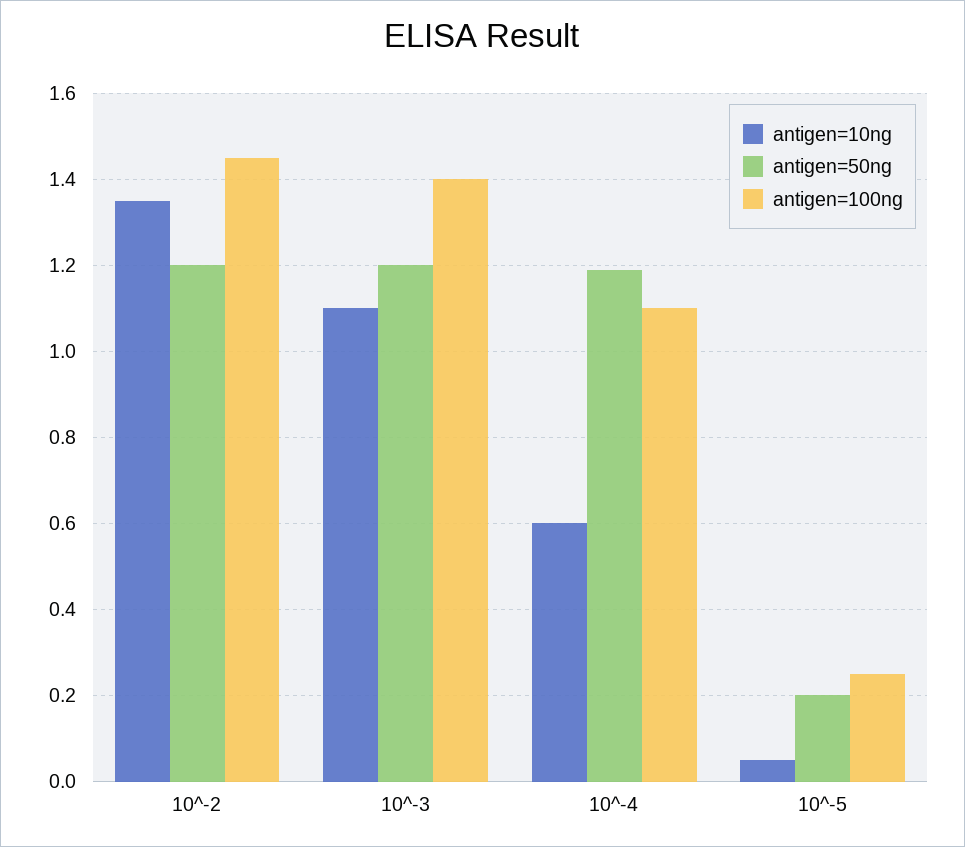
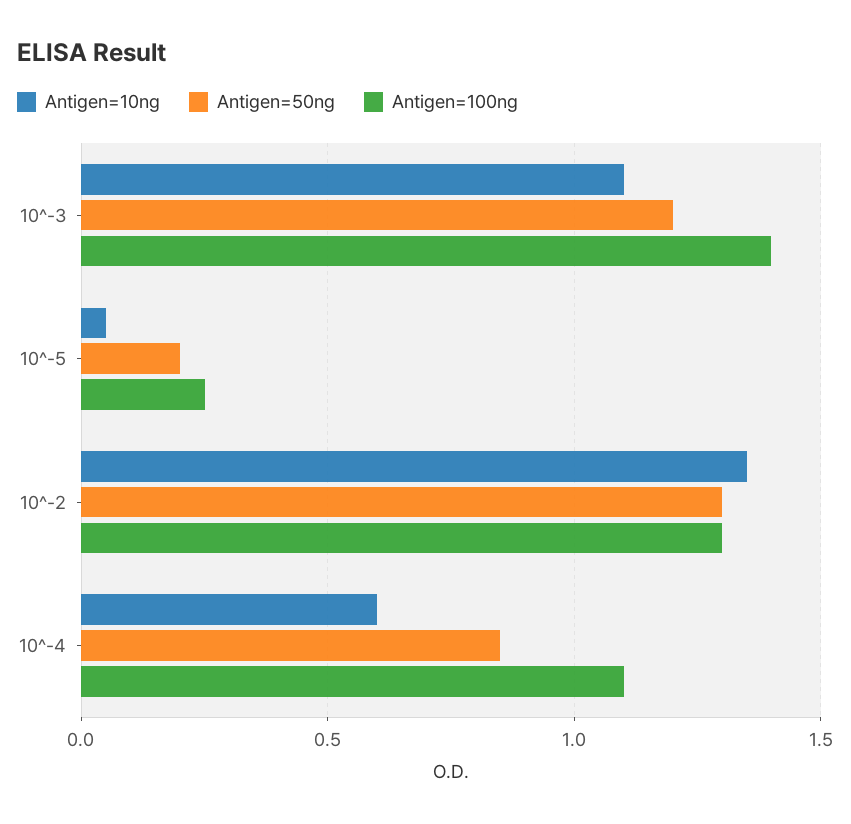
  {
    "antigen=10ng": {
      "10^-2": 1.35,
      "10^-3": 1.1,
      "10^-4": 0.6,
      "10^-5": 0.05
    },
    "antigen=50ng": {
-     "10^-2": 1.2,
+     "10^-2": 1.3,
      "10^-3": 1.2,
-     "10^-4": 1.2,
+     "10^-4": 0.85,
      "10^-5": 0.2
    },
    "antigen=100ng": {
-     "10^-2": 1.45,
+     "10^-2": 1.3,
      "10^-3": 1.4,
      "10^-4": 1.1,
      "10^-5": 0.25
    }
  }

